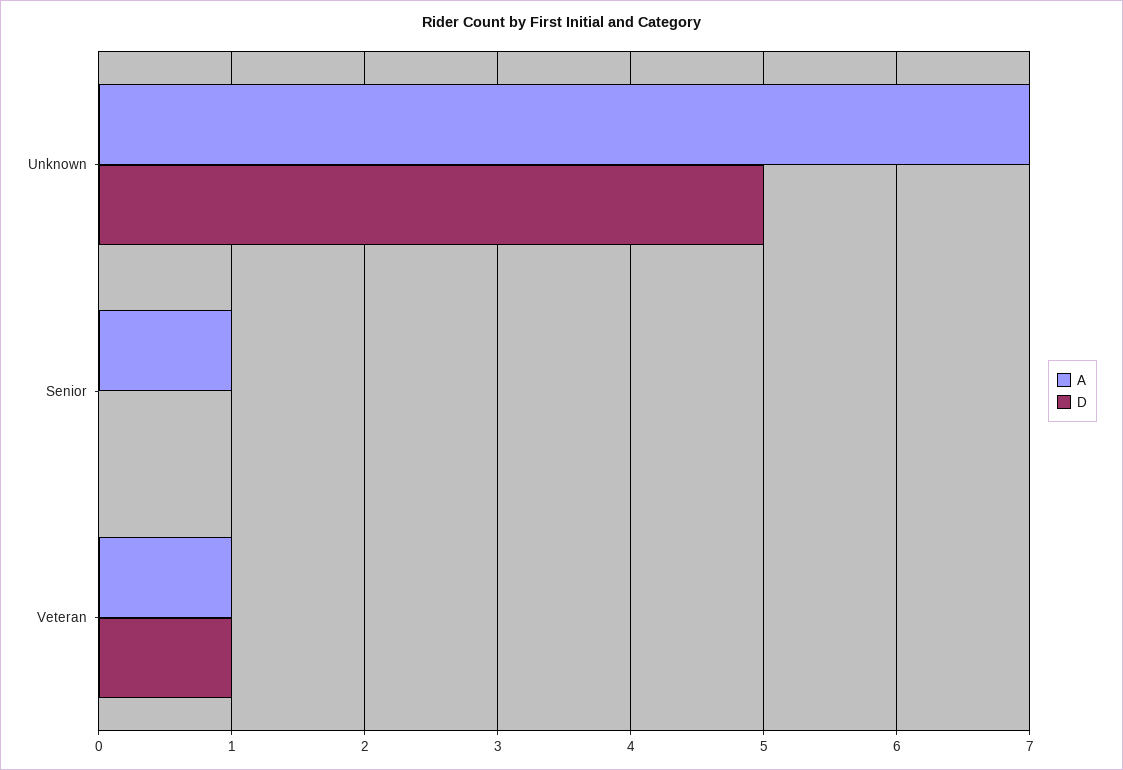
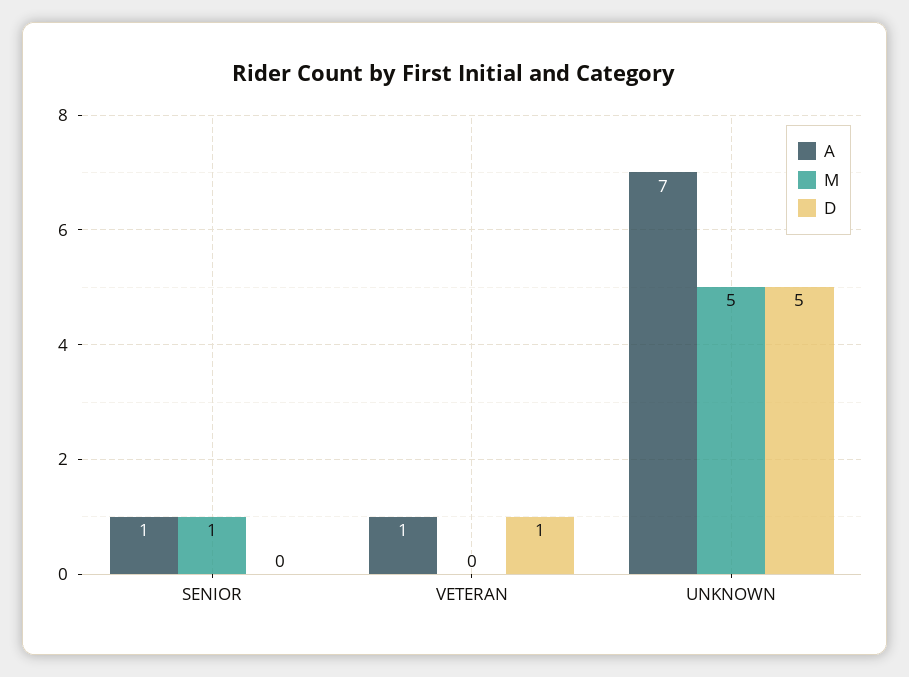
  {
    "A": {
      "Unknown": 7,
      "Senior": 1,
      "Veteran": 1
    },
    "D": {
      "Unknown": 5,
      "Senior": 0,
      "Veteran": 1
-   }
+   },
+   "M": {
+     "Senior": 1,
+     "Veteran": 0,
+     "Unknown": 5
+   }
  }

